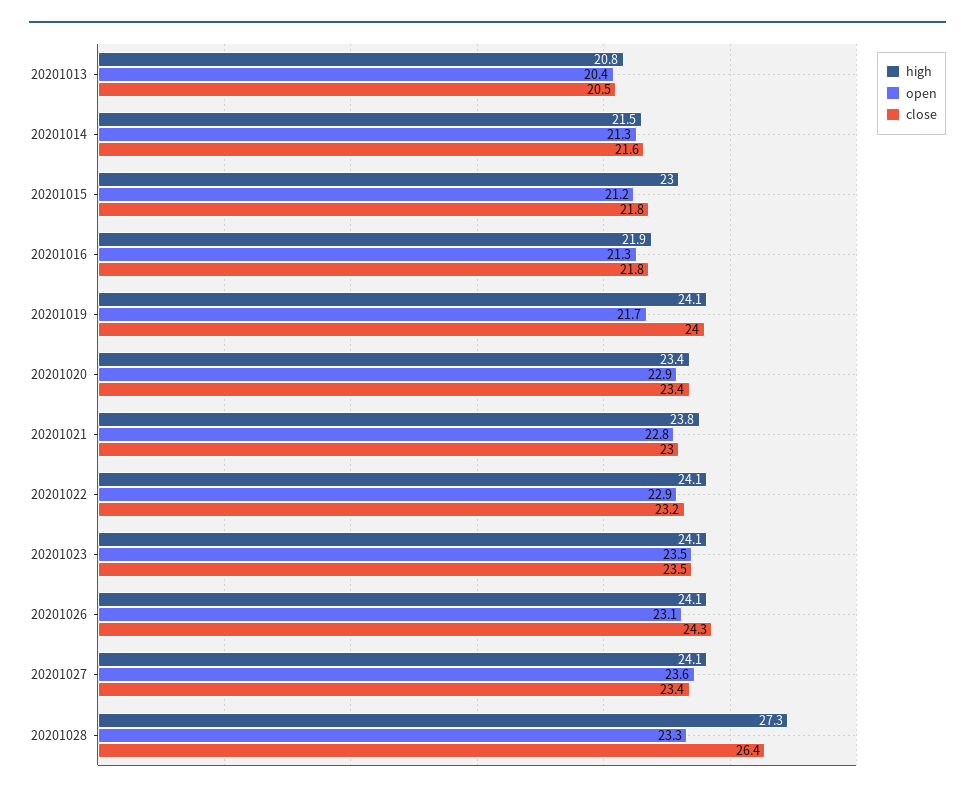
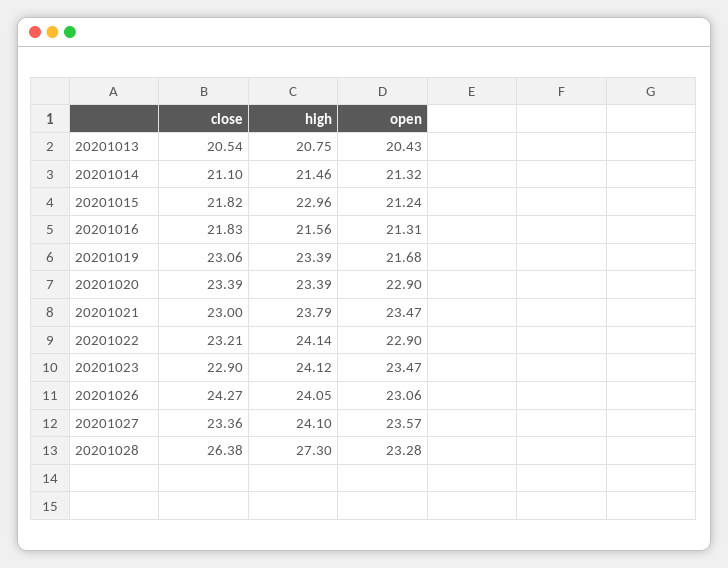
  {
    "high": {
      "20201013": 20.75,
      "20201014": 21.46,
      "20201015": 22.96,
-     "20201016": 21.9,
+     "20201016": 21.56,
-     "20201019": 24.1,
+     "20201019": 23.39,
      "20201020": 23.39,
      "20201021": 23.79,
      "20201022": 24.14,
      "20201023": 24.12,
      "20201026": 24.05,
      "20201027": 24.1,
      "20201028": 27.3
    },
    "open": {
      "20201013": 20.43,
      "20201014": 21.32,
      "20201015": 21.24,
      "20201016": 21.31,
      "20201019": 21.68,
      "20201020": 22.9,
-     "20201021": 22.8,
+     "20201021": 23.47,
      "20201022": 22.9,
      "20201023": 23.47,
      "20201026": 23.06,
      "20201027": 23.57,
      "20201028": 23.28
    },
    "close": {
      "20201013": 20.54,
-     "20201014": 21.6,
+     "20201014": 21.1,
      "20201015": 21.82,
      "20201016": 21.83,
-     "20201019": 24,
+     "20201019": 23.06,
      "20201020": 23.39,
      "20201021": 23,
      "20201022": 23.21,
-     "20201023": 23.5,
+     "20201023": 22.9,
      "20201026": 24.27,
      "20201027": 23.36,
      "20201028": 26.38
    }
  }

